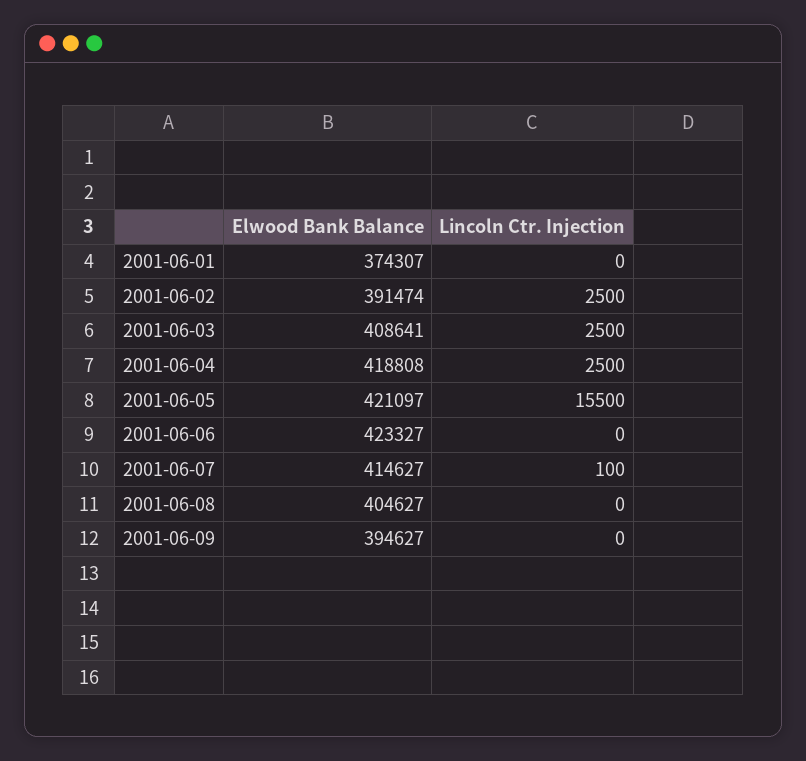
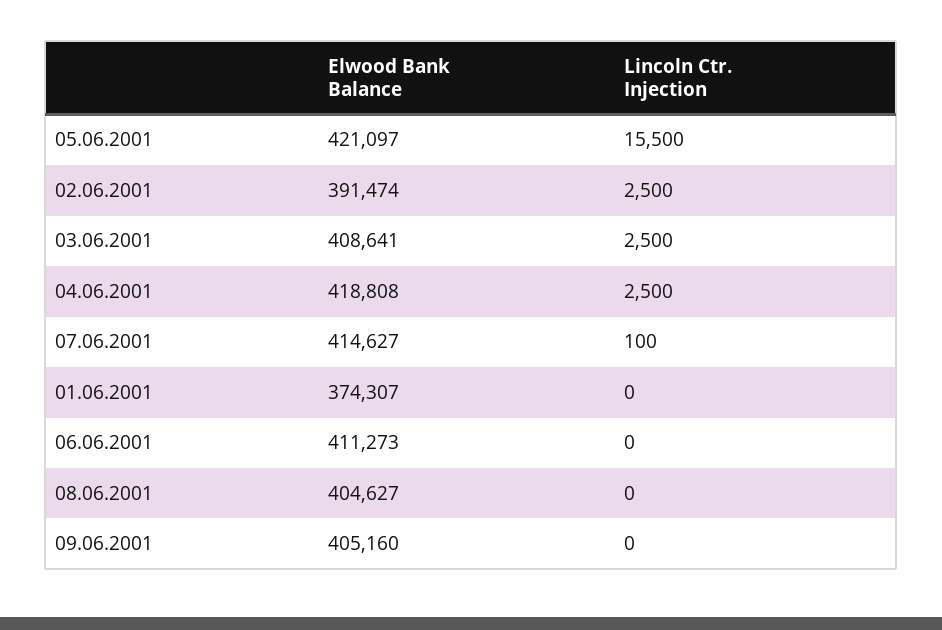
  {
    "Elwood Bank Balance": {
      "2001-06-01": 374307,
      "2001-06-02": 391474,
      "2001-06-03": 408641,
      "2001-06-04": 418808,
      "2001-06-05": 421097,
-     "2001-06-06": 423327,
+     "2001-06-06": 411273,
      "2001-06-07": 414627,
      "2001-06-08": 404627,
-     "2001-06-09": 394627
+     "2001-06-09": 405160
    },
    "Lincoln Ctr. Injection": {
      "2001-06-01": 0,
      "2001-06-02": 2500,
      "2001-06-03": 2500,
      "2001-06-04": 2500,
      "2001-06-05": 15500,
      "2001-06-06": 0,
      "2001-06-07": 100,
      "2001-06-08": 0,
      "2001-06-09": 0
    }
  }

